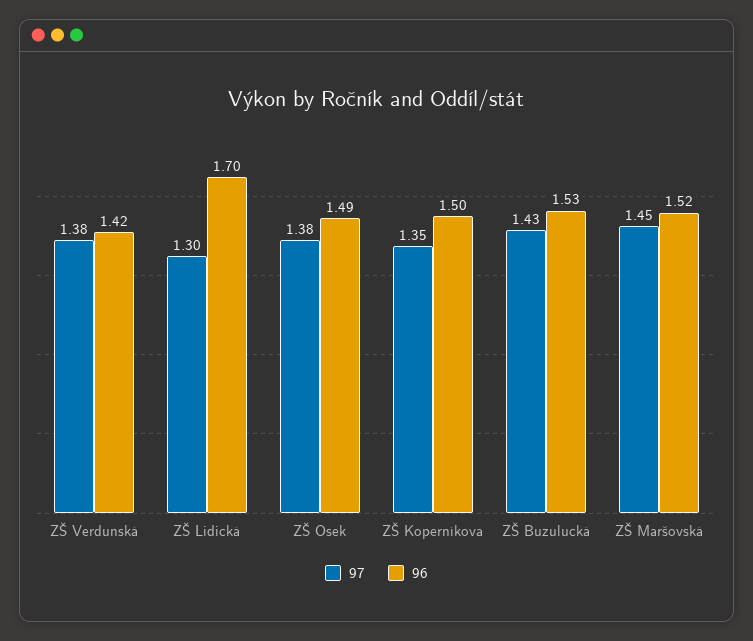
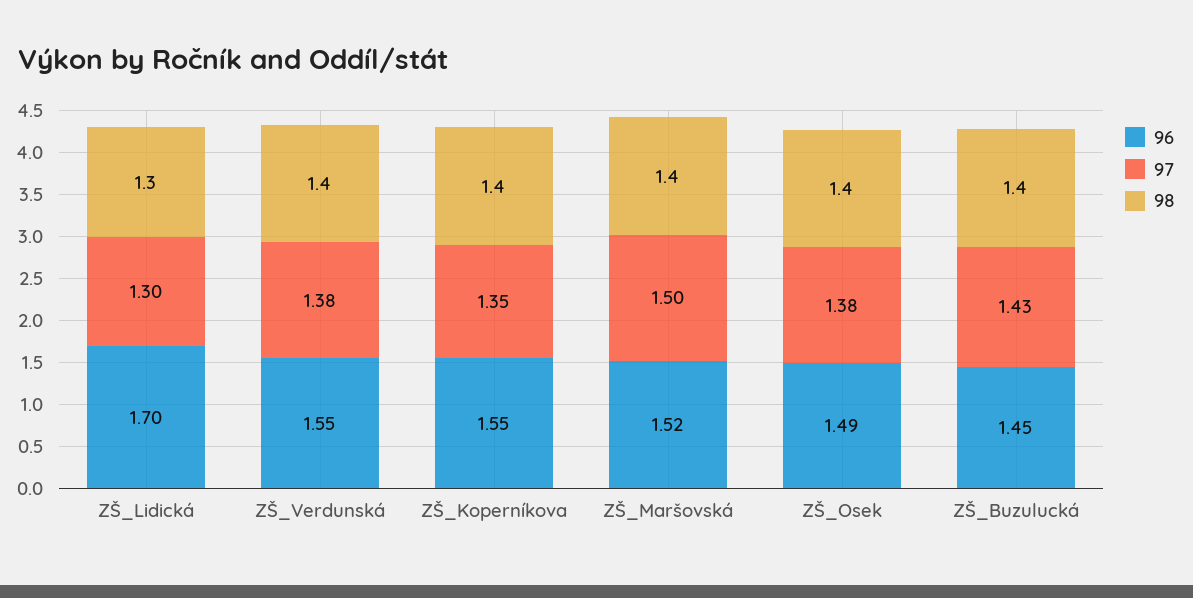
  {
    "97": {
      "ZŠ Verdunská": 1.38,
      "ZŠ Lidická": 1.3,
      "ZŠ Osek": 1.38,
      "ZŠ Koperníkova": 1.35,
      "ZŠ Buzulucká": 1.43,
-     "ZŠ Maršovská": 1.45
+     "ZŠ Maršovská": 1.5
    },
    "96": {
-     "ZŠ Verdunská": 1.42,
+     "ZŠ Verdunská": 1.55,
      "ZŠ Lidická": 1.7,
      "ZŠ Osek": 1.49,
-     "ZŠ Koperníkova": 1.5,
+     "ZŠ Koperníkova": 1.55,
-     "ZŠ Buzulucká": 1.53,
+     "ZŠ Buzulucká": 1.45,
      "ZŠ Maršovská": 1.52
-   }
+   },
+   "98": {
+     "ZŠ Lidická": 1.3,
+     "ZŠ Verdunská": 1.4,
+     "ZŠ Koperníkova": 1.4,
+     "ZŠ Maršovská": 1.4,
+     "ZŠ Osek": 1.4,
+     "ZŠ Buzulucká": 1.4
+   }
  }

